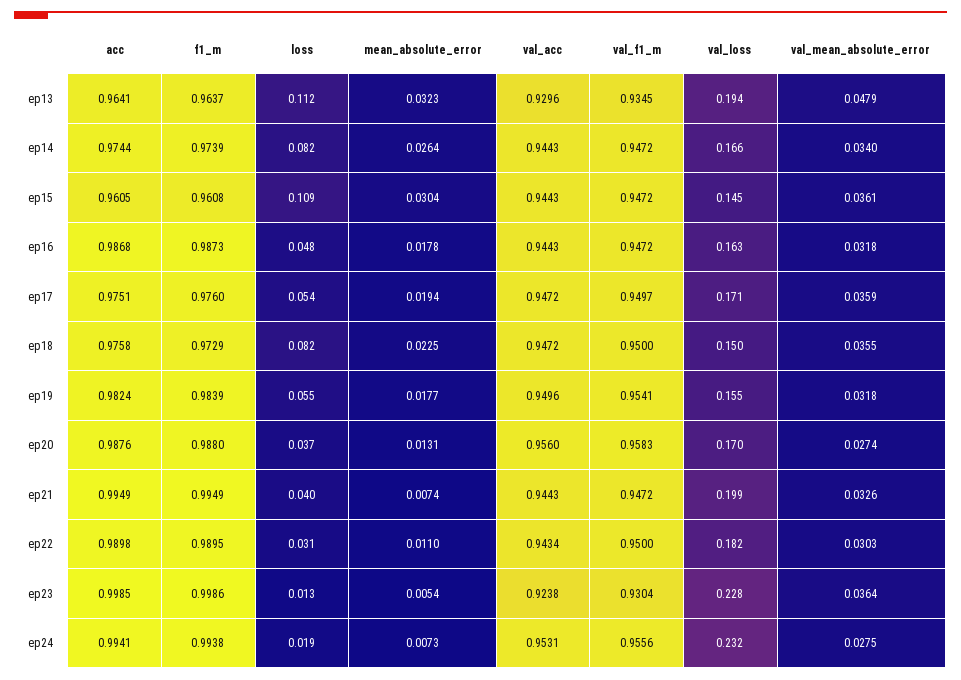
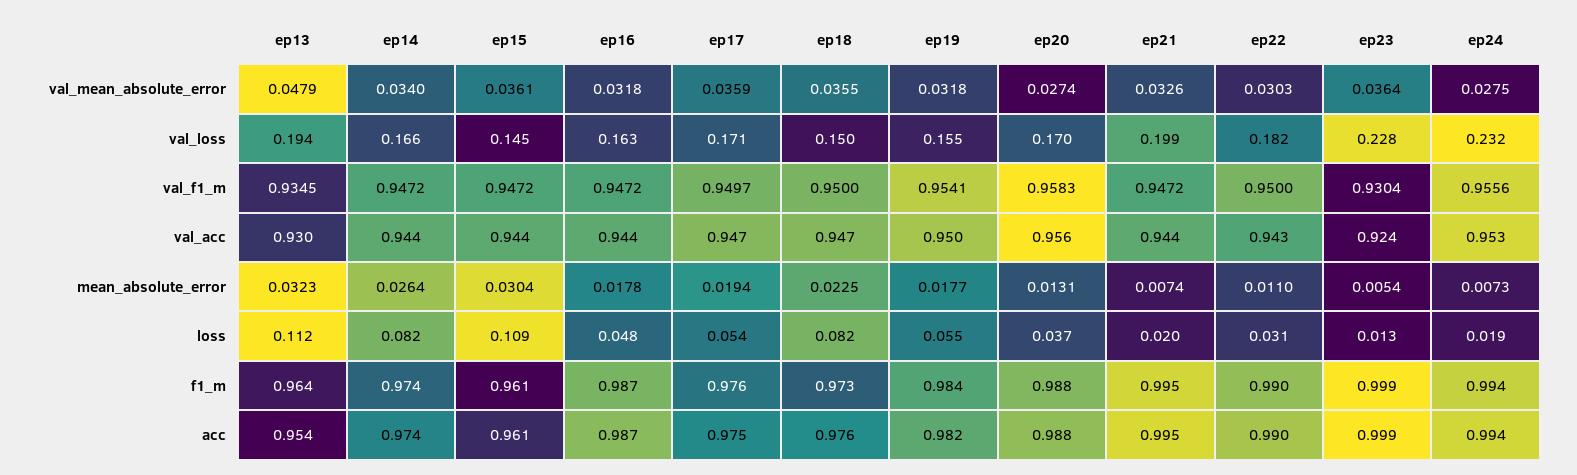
  {
    "acc": {
-     "ep13": 0.9641,
+     "ep13": 0.954,
      "ep14": 0.9744,
      "ep15": 0.9605,
      "ep16": 0.9868,
      "ep17": 0.9751,
      "ep18": 0.9758,
      "ep19": 0.9824,
      "ep20": 0.9876,
      "ep21": 0.9949,
      "ep22": 0.9898,
      "ep23": 0.9985,
      "ep24": 0.9941
    },
    "f1_m": {
      "ep13": 0.9637,
      "ep14": 0.9739,
      "ep15": 0.9608,
      "ep16": 0.9873,
      "ep17": 0.976,
      "ep18": 0.9729,
      "ep19": 0.9839,
      "ep20": 0.988,
      "ep21": 0.9949,
      "ep22": 0.9895,
      "ep23": 0.9986,
      "ep24": 0.9938
    },
    "loss": {
      "ep13": 0.112,
      "ep14": 0.082,
      "ep15": 0.109,
      "ep16": 0.048,
      "ep17": 0.054,
      "ep18": 0.082,
      "ep19": 0.055,
      "ep20": 0.037,
-     "ep21": 0.04,
+     "ep21": 0.02,
      "ep22": 0.031,
      "ep23": 0.013,
      "ep24": 0.019
    },
    "mean_absolute_error": {
      "ep13": 0.0323,
      "ep14": 0.0264,
      "ep15": 0.0304,
      "ep16": 0.0178,
      "ep17": 0.0194,
      "ep18": 0.0225,
      "ep19": 0.0177,
      "ep20": 0.0131,
      "ep21": 0.0074,
      "ep22": 0.011,
      "ep23": 0.0054,
      "ep24": 0.0073
    },
    "val_acc": {
      "ep13": 0.9296,
      "ep14": 0.9443,
      "ep15": 0.9443,
      "ep16": 0.9443,
      "ep17": 0.9472,
      "ep18": 0.9472,
      "ep19": 0.9496,
      "ep20": 0.956,
      "ep21": 0.9443,
      "ep22": 0.9434,
      "ep23": 0.9238,
      "ep24": 0.9531
    },
    "val_f1_m": {
      "ep13": 0.9345,
      "ep14": 0.9472,
      "ep15": 0.9472,
      "ep16": 0.9472,
      "ep17": 0.9497,
      "ep18": 0.95,
      "ep19": 0.9541,
      "ep20": 0.9583,
      "ep21": 0.9472,
      "ep22": 0.95,
      "ep23": 0.9304,
      "ep24": 0.9556
    },
    "val_loss": {
      "ep13": 0.194,
      "ep14": 0.166,
      "ep15": 0.145,
      "ep16": 0.163,
      "ep17": 0.171,
      "ep18": 0.15,
      "ep19": 0.155,
      "ep20": 0.17,
      "ep21": 0.199,
      "ep22": 0.182,
      "ep23": 0.228,
      "ep24": 0.232
    },
    "val_mean_absolute_error": {
      "ep13": 0.0479,
      "ep14": 0.034,
      "ep15": 0.0361,
      "ep16": 0.0318,
      "ep17": 0.0359,
      "ep18": 0.0355,
      "ep19": 0.0318,
      "ep20": 0.0274,
      "ep21": 0.0326,
      "ep22": 0.0303,
      "ep23": 0.0364,
      "ep24": 0.0275
    }
  }

